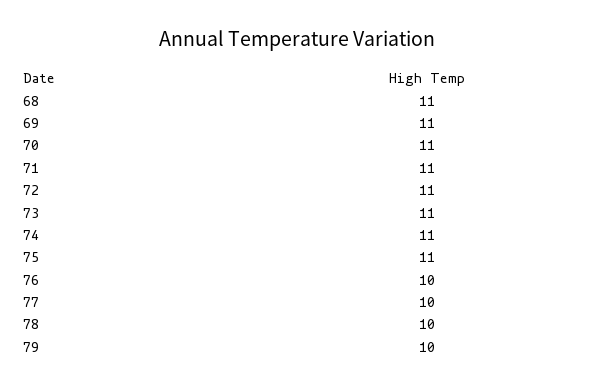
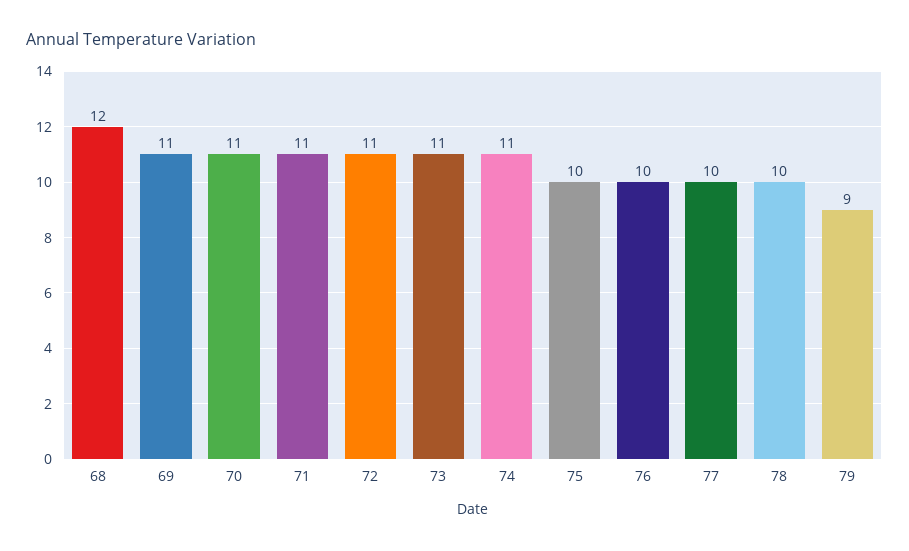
  {
-   "68": 11,
+   "68": 12,
    "69": 11,
    "70": 11,
    "71": 11,
    "72": 11,
    "73": 11,
    "74": 11,
-   "75": 11,
+   "75": 10,
    "76": 10,
    "77": 10,
    "78": 10,
-   "79": 10
+   "79": 9
  }

